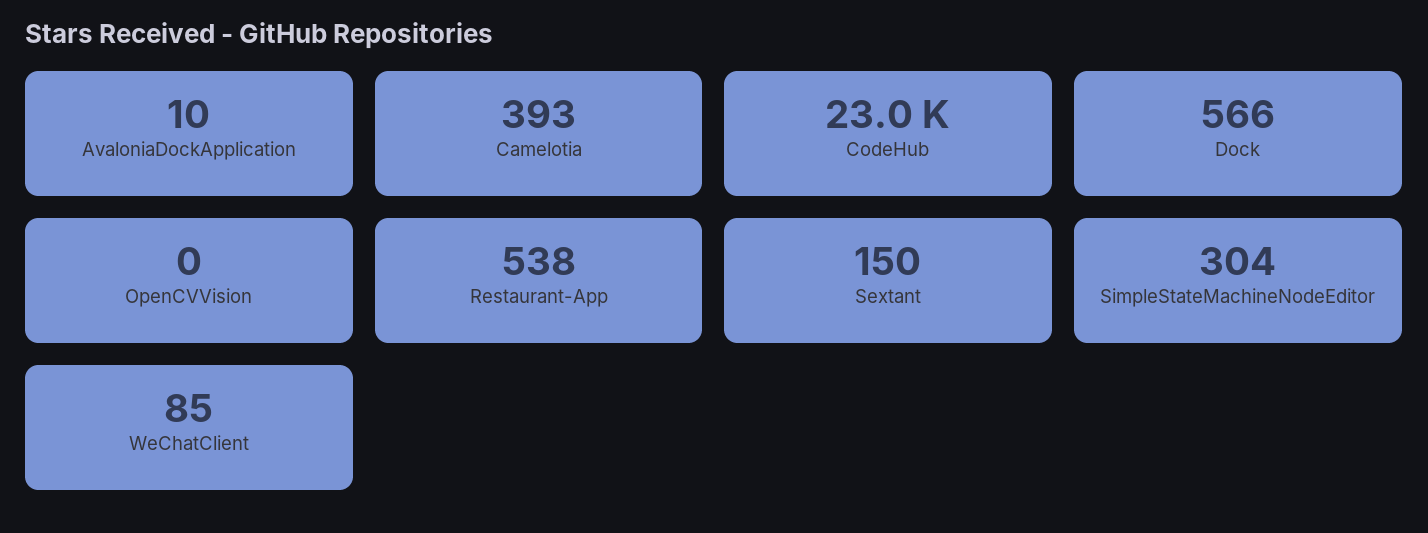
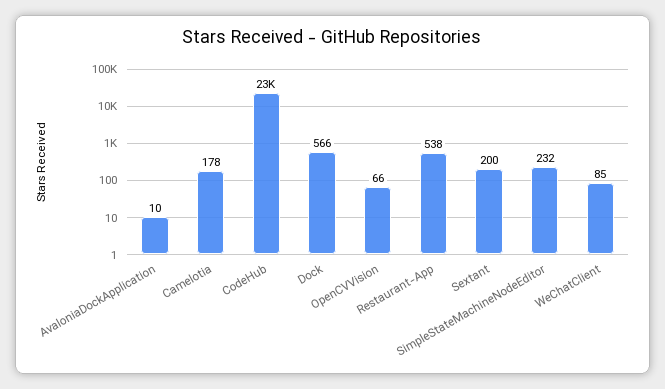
  {
    "AvaloniaDockApplication": 10,
-   "Camelotia": 393,
+   "Camelotia": 178,
    "CodeHub": 23000,
    "Dock": 566,
-   "OpenCVVision": 0,
+   "OpenCVVision": 66,
    "Restaurant-App": 538,
-   "Sextant": 150,
+   "Sextant": 200,
-   "SimpleStateMachineNodeEditor": 304,
+   "SimpleStateMachineNodeEditor": 232,
    "WeChatClient": 85
  }

